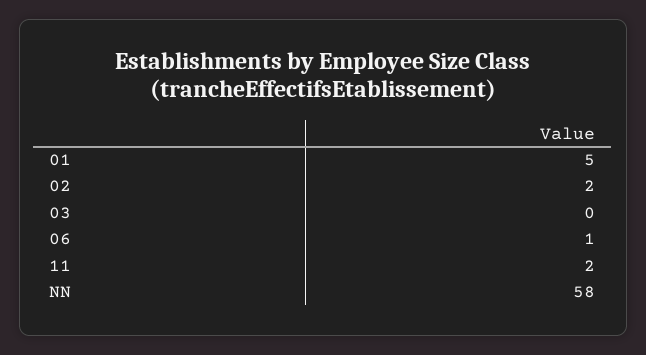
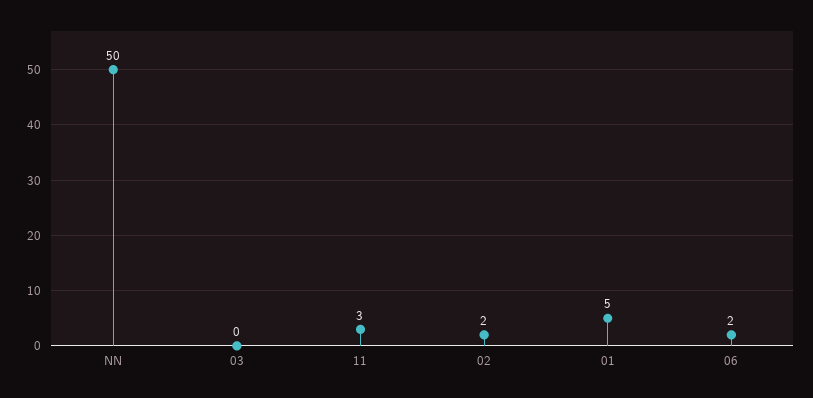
  {
    "01": 5,
    "02": 2,
    "03": 0,
-   "06": 1,
+   "06": 2,
-   "11": 2,
+   "11": 3,
-   "NN": 58
+   "NN": 50
  }

